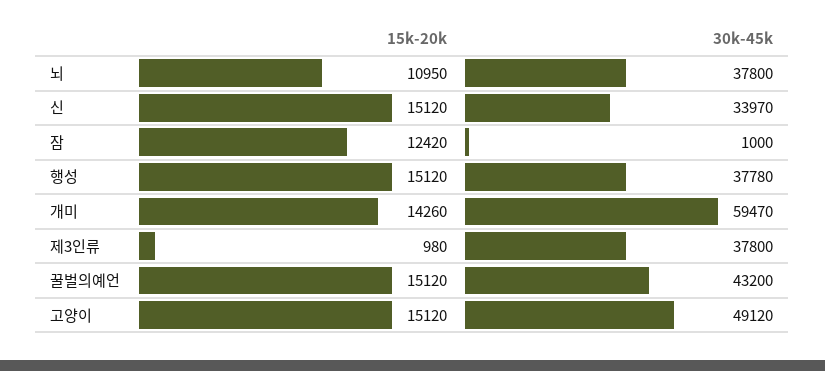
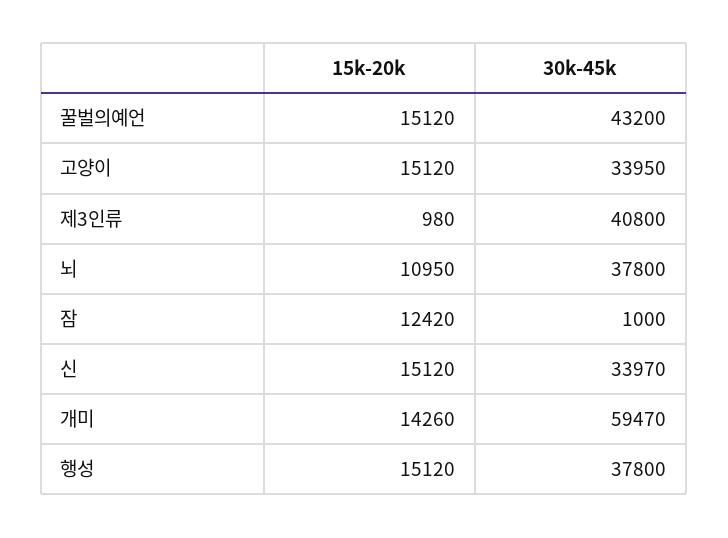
  {
    "15k-20k": {
      "뇌": 10950,
      "신": 15120,
      "잠": 12420,
      "행성": 15120,
      "개미": 14260,
      "제3인류": 980,
      "꿀벌의예언": 15120,
      "고양이": 15120
    },
    "30k-45k": {
      "뇌": 37800,
      "신": 33970,
      "잠": 1000,
-     "행성": 37780,
+     "행성": 37800,
      "개미": 59470,
-     "제3인류": 37800,
+     "제3인류": 40800,
      "꿀벌의예언": 43200,
-     "고양이": 49120
+     "고양이": 33950
    }
  }

